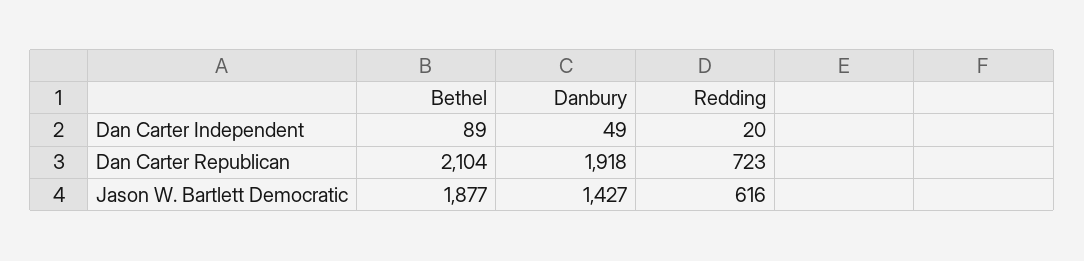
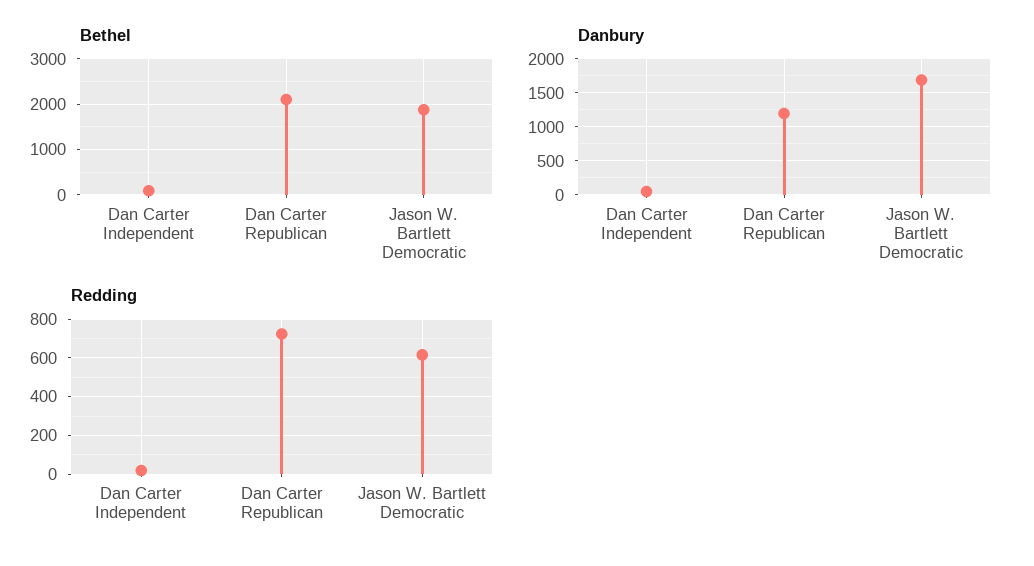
  {
    "Bethel": {
      "Dan Carter Independent": 89,
      "Dan Carter Republican": 2104,
      "Jason W. Bartlett Democratic": 1877
    },
    "Danbury": {
      "Dan Carter Independent": 49,
-     "Dan Carter Republican": 1918,
+     "Dan Carter Republican": 1200,
-     "Jason W. Bartlett Democratic": 1427
+     "Jason W. Bartlett Democratic": 1700
    },
    "Redding": {
      "Dan Carter Independent": 20,
      "Dan Carter Republican": 723,
      "Jason W. Bartlett Democratic": 616
    }
  }

